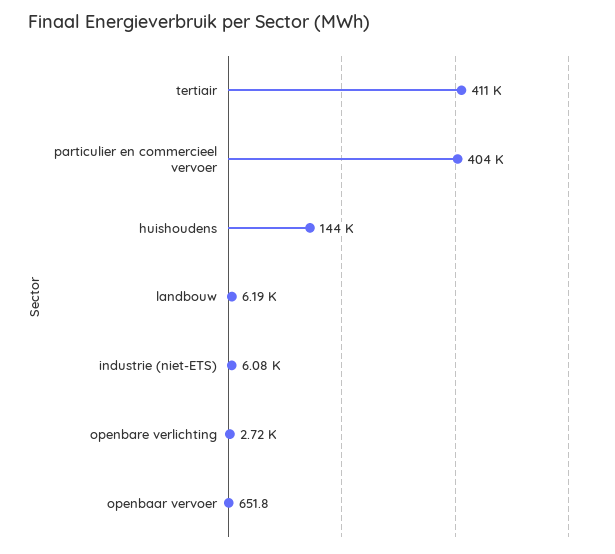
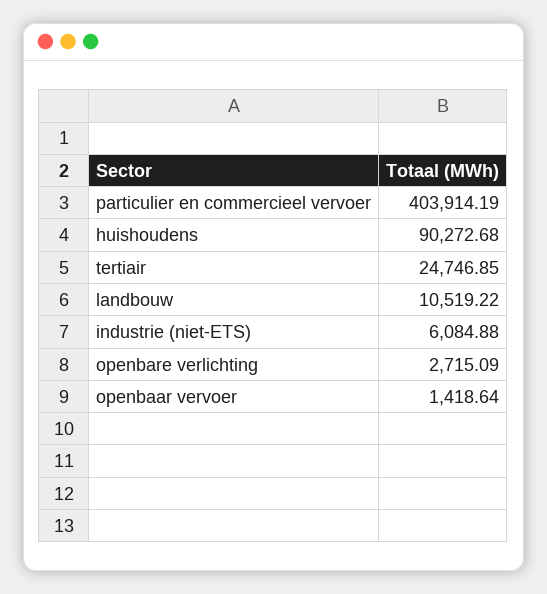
  {
-   "tertiair": 411000,
+   "tertiair": 24746.85,
    "particulier en commercieel vervoer": 403914.19,
-   "huishoudens": 144000,
+   "huishoudens": 90272.68,
-   "landbouw": 6190,
+   "landbouw": 10519.22,
    "industrie (niet-ETS)": 6084.88,
    "openbare verlichting": 2715.09,
-   "openbaar vervoer": 651.8
+   "openbaar vervoer": 1418.64
  }

